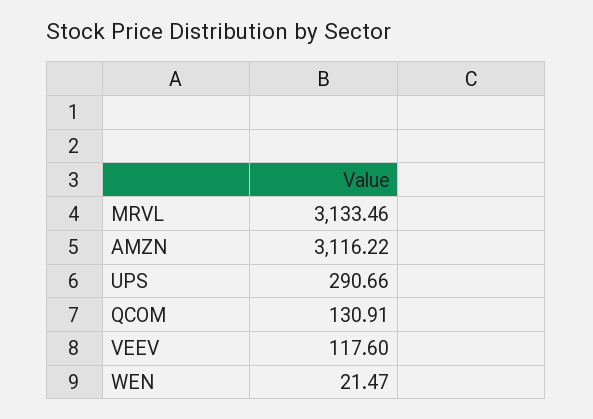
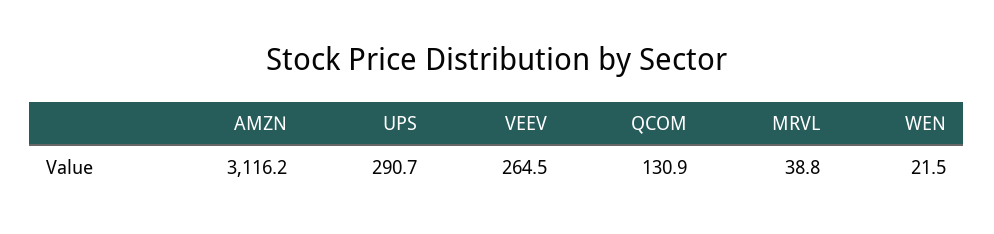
  {
-   "MRVL": 3133.46,
+   "MRVL": 38.8,
    "AMZN": 3116.22,
    "UPS": 290.66,
    "QCOM": 130.91,
-   "VEEV": 117.6,
+   "VEEV": 264.5,
    "WEN": 21.47
  }

